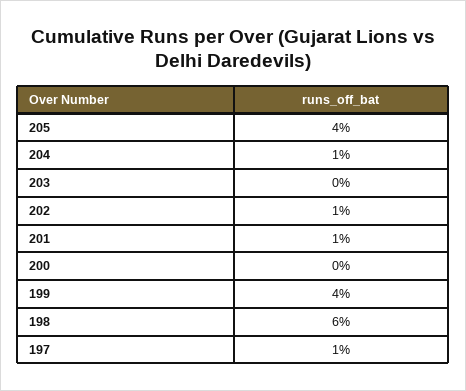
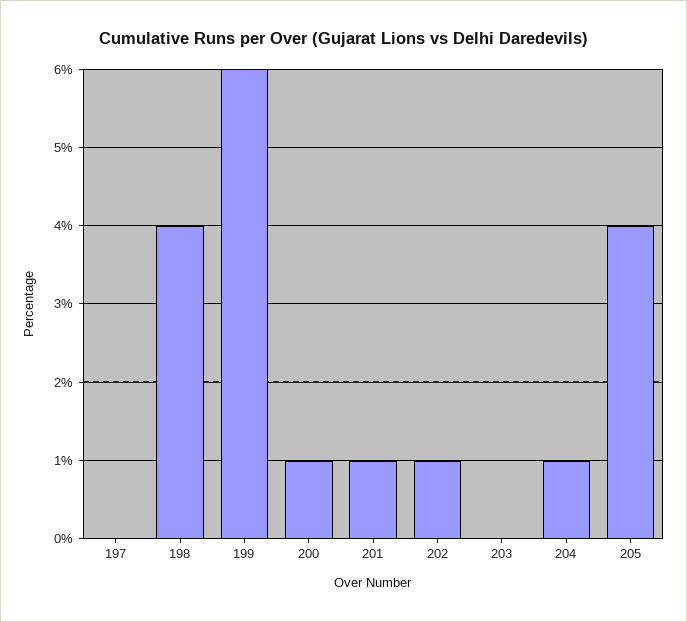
  {
    "205": 4,
    "204": 1,
    "203": 0,
    "202": 1,
    "201": 1,
-   "200": 0,
+   "200": 1,
-   "199": 4,
+   "199": 6,
-   "198": 6,
+   "198": 4,
-   "197": 1
+   "197": 0
  }

